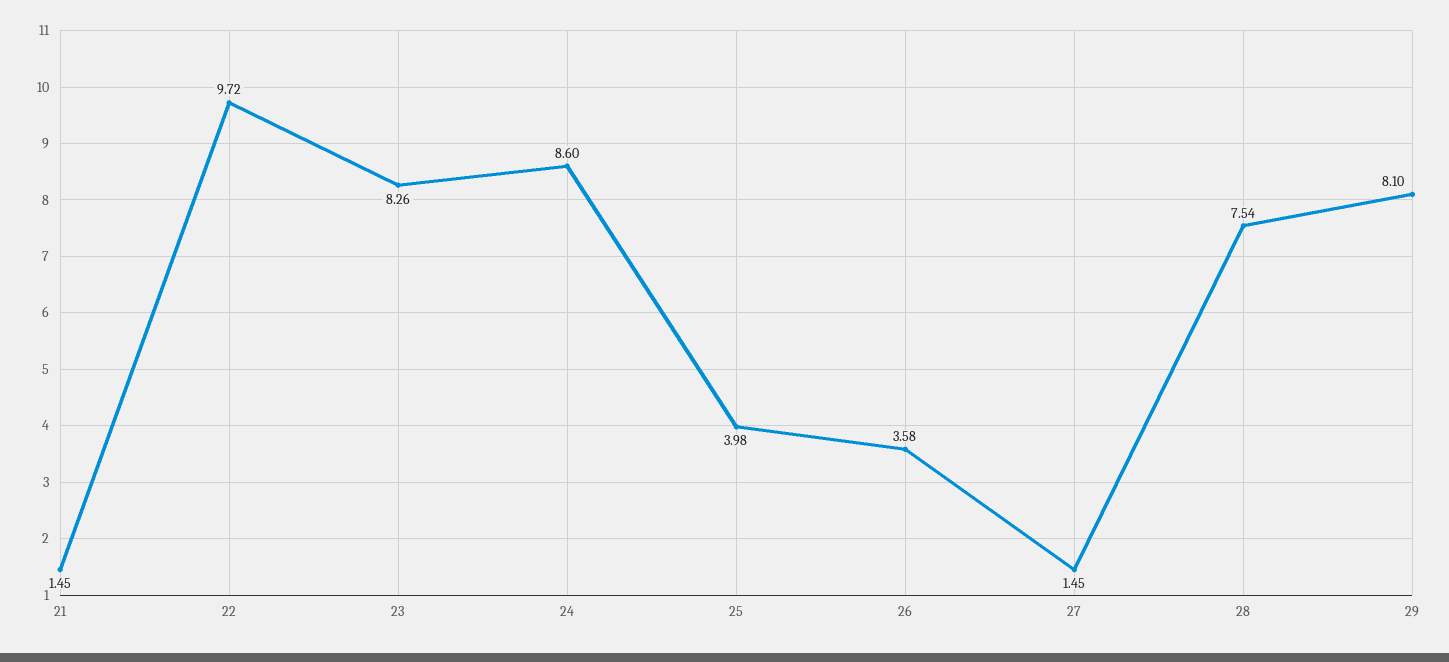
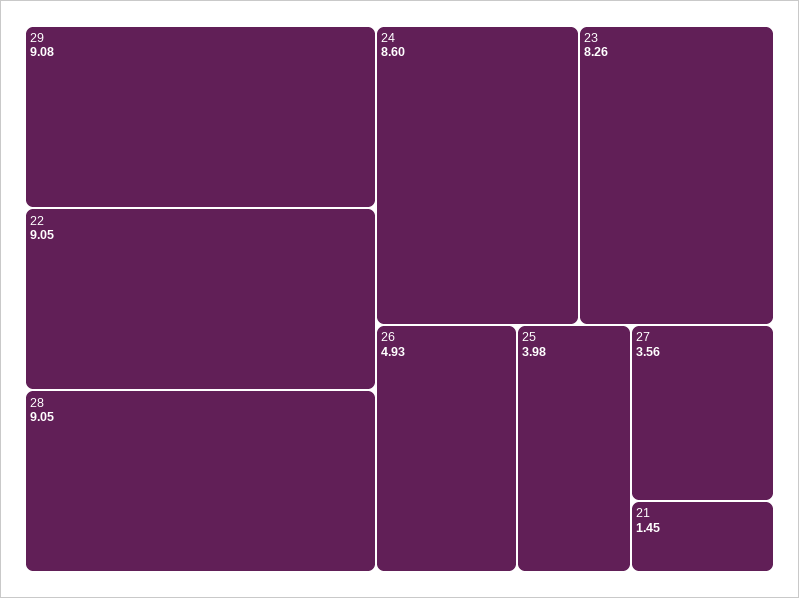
  {
    "21": 1.45,
-   "22": 9.72,
+   "22": 9.05,
    "23": 8.26,
    "24": 8.6,
    "25": 3.98,
-   "26": 3.58,
+   "26": 4.93,
-   "27": 1.45,
+   "27": 3.56,
-   "28": 7.54,
+   "28": 9.05,
-   "29": 8.1
+   "29": 9.08
  }

